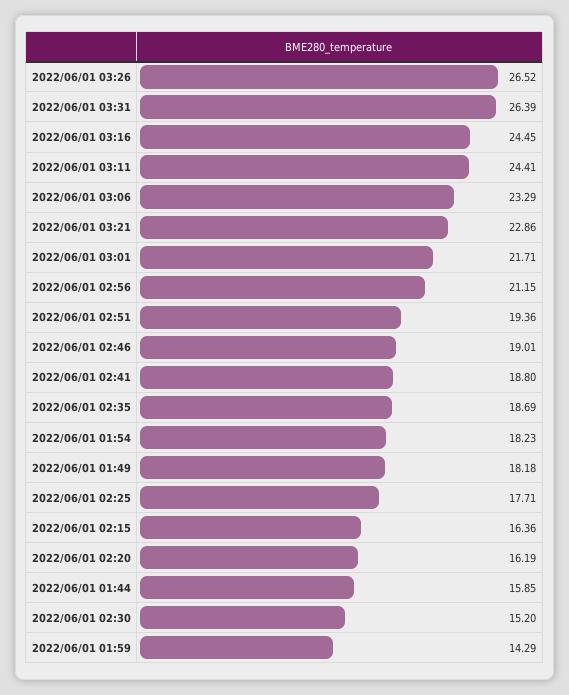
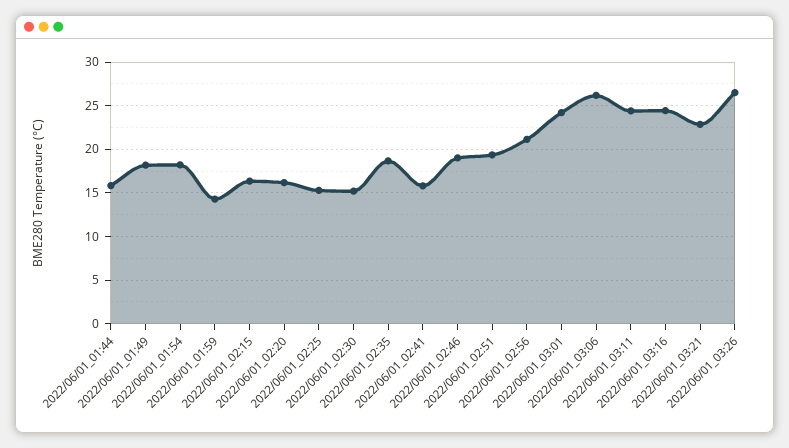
  {
    "2022/06/01 03:26": 26.52,
-   "2022/06/01 03:31": 26.39,
    "2022/06/01 03:16": 24.45,
    "2022/06/01 03:11": 24.41,
-   "2022/06/01 03:06": 23.29,
+   "2022/06/01 03:06": 26,
    "2022/06/01 03:21": 22.86,
-   "2022/06/01 03:01": 21.71,
+   "2022/06/01 03:01": 24,
    "2022/06/01 02:56": 21.15,
    "2022/06/01 02:51": 19.36,
    "2022/06/01 02:46": 19.01,
-   "2022/06/01 02:41": 18.8,
+   "2022/06/01 02:41": 16,
    "2022/06/01 02:35": 18.69,
    "2022/06/01 01:54": 18.23,
    "2022/06/01 01:49": 18.18,
-   "2022/06/01 02:25": 17.71,
+   "2022/06/01 02:25": 15,
    "2022/06/01 02:15": 16.36,
    "2022/06/01 02:20": 16.19,
    "2022/06/01 01:44": 15.85,
    "2022/06/01 02:30": 15.2,
    "2022/06/01 01:59": 14.29
  }

